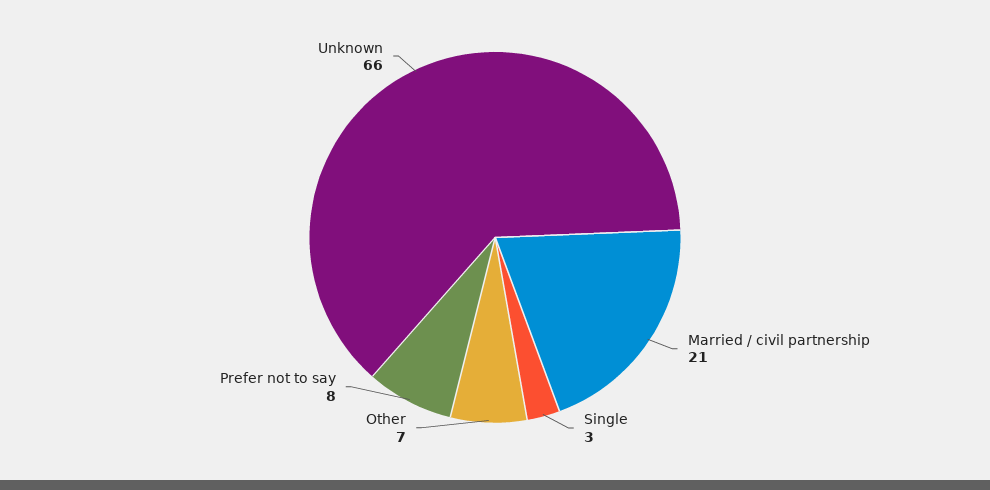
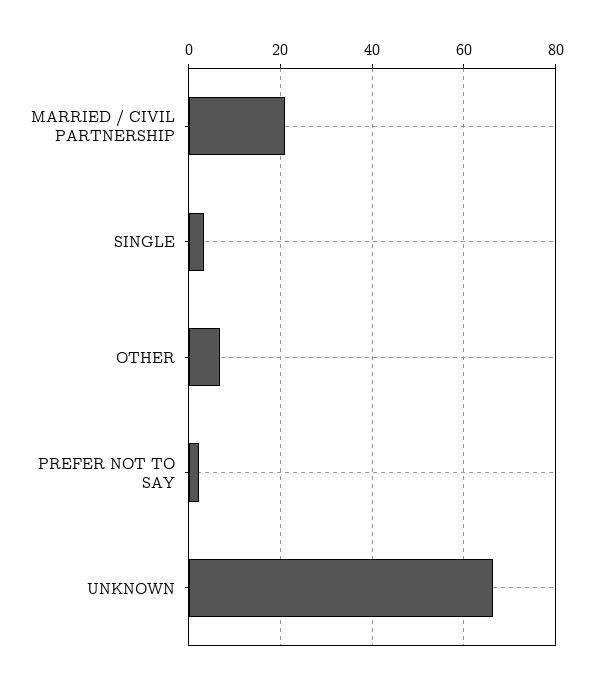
  {
    "Married / civil partnership": 21,
    "Single": 3,
    "Other": 7,
-   "Prefer not to say": 8,
+   "Prefer not to say": 2,
    "Unknown": 66
  }

